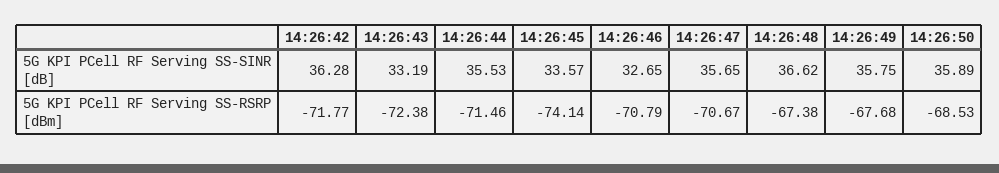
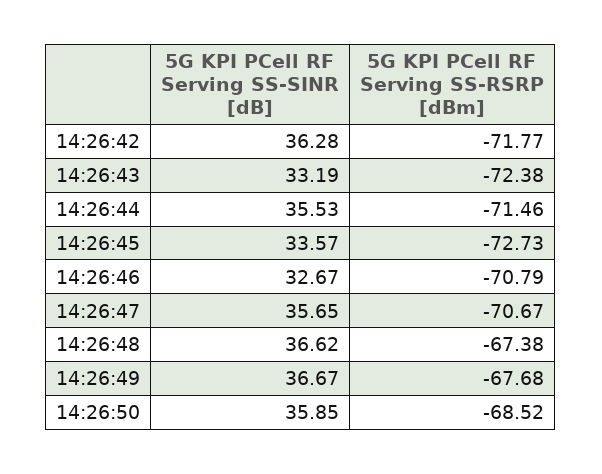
  {
    "14:26:42": {
      "5G KPI PCell RF Serving SS-SINR [dB]": 36.28,
      "5G KPI PCell RF Serving SS-RSRP [dBm]": -71.77
    },
    "14:26:43": {
      "5G KPI PCell RF Serving SS-SINR [dB]": 33.19,
      "5G KPI PCell RF Serving SS-RSRP [dBm]": -72.38
    },
    "14:26:44": {
      "5G KPI PCell RF Serving SS-SINR [dB]": 35.53,
      "5G KPI PCell RF Serving SS-RSRP [dBm]": -71.46
    },
    "14:26:45": {
      "5G KPI PCell RF Serving SS-SINR [dB]": 33.57,
-     "5G KPI PCell RF Serving SS-RSRP [dBm]": -74.14
+     "5G KPI PCell RF Serving SS-RSRP [dBm]": -72.73
    },
    "14:26:46": {
-     "5G KPI PCell RF Serving SS-SINR [dB]": 32.65,
+     "5G KPI PCell RF Serving SS-SINR [dB]": 32.67,
      "5G KPI PCell RF Serving SS-RSRP [dBm]": -70.79
    },
    "14:26:47": {
      "5G KPI PCell RF Serving SS-SINR [dB]": 35.65,
      "5G KPI PCell RF Serving SS-RSRP [dBm]": -70.67
    },
    "14:26:48": {
      "5G KPI PCell RF Serving SS-SINR [dB]": 36.62,
      "5G KPI PCell RF Serving SS-RSRP [dBm]": -67.38
    },
    "14:26:49": {
-     "5G KPI PCell RF Serving SS-SINR [dB]": 35.75,
+     "5G KPI PCell RF Serving SS-SINR [dB]": 36.67,
      "5G KPI PCell RF Serving SS-RSRP [dBm]": -67.68
    },
    "14:26:50": {
-     "5G KPI PCell RF Serving SS-SINR [dB]": 35.89,
+     "5G KPI PCell RF Serving SS-SINR [dB]": 35.85,
-     "5G KPI PCell RF Serving SS-RSRP [dBm]": -68.53
+     "5G KPI PCell RF Serving SS-RSRP [dBm]": -68.52
    }
  }

